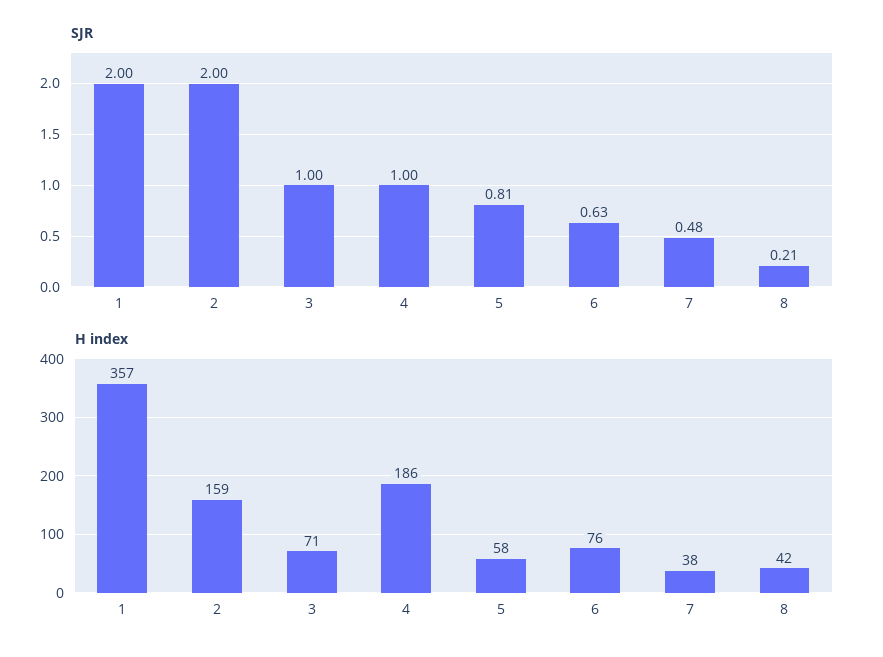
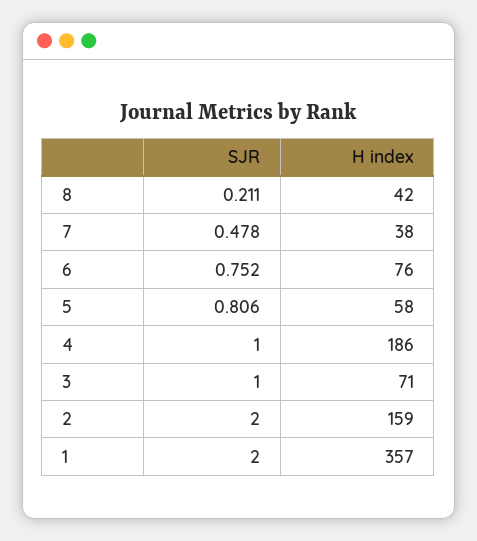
  {
    "SJR": {
      "1": 2,
      "2": 2,
      "3": 1,
      "4": 1,
      "5": 0.806,
-     "6": 0.63,
+     "6": 0.752,
      "7": 0.478,
      "8": 0.211
    },
    "H index": {
      "1": 357,
      "2": 159,
      "3": 71,
      "4": 186,
      "5": 58,
      "6": 76,
      "7": 38,
      "8": 42
    }
  }

